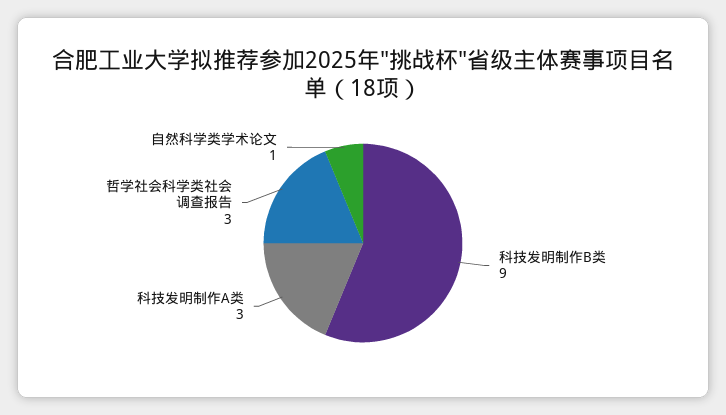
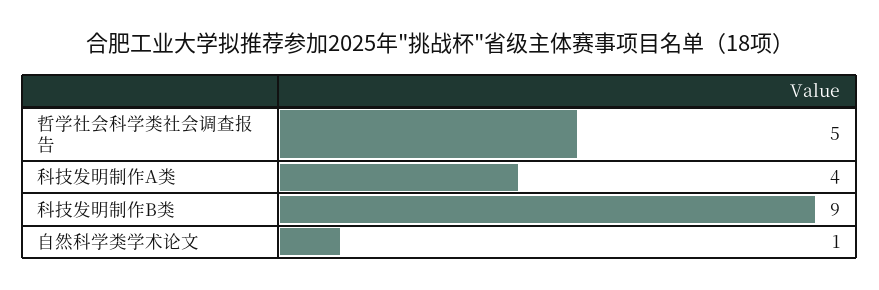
  {
    "科技发明制作B类": 9,
-   "科技发明制作A类": 3,
+   "科技发明制作A类": 4,
-   "哲学社会科学类社会调查报告": 3,
+   "哲学社会科学类社会调查报告": 5,
    "自然科学类学术论文": 1
  }

